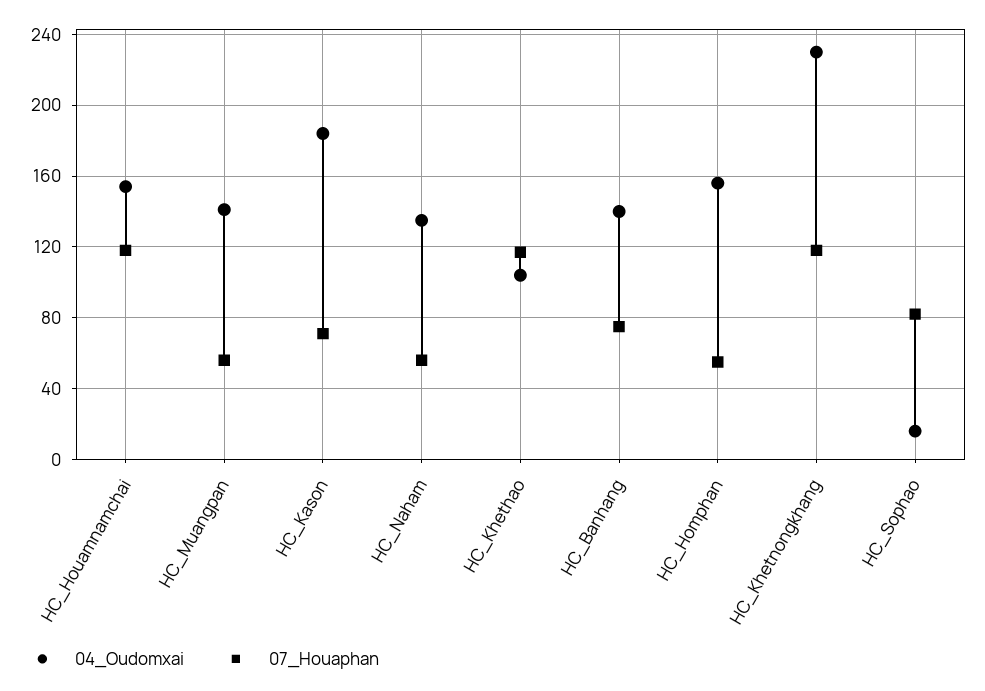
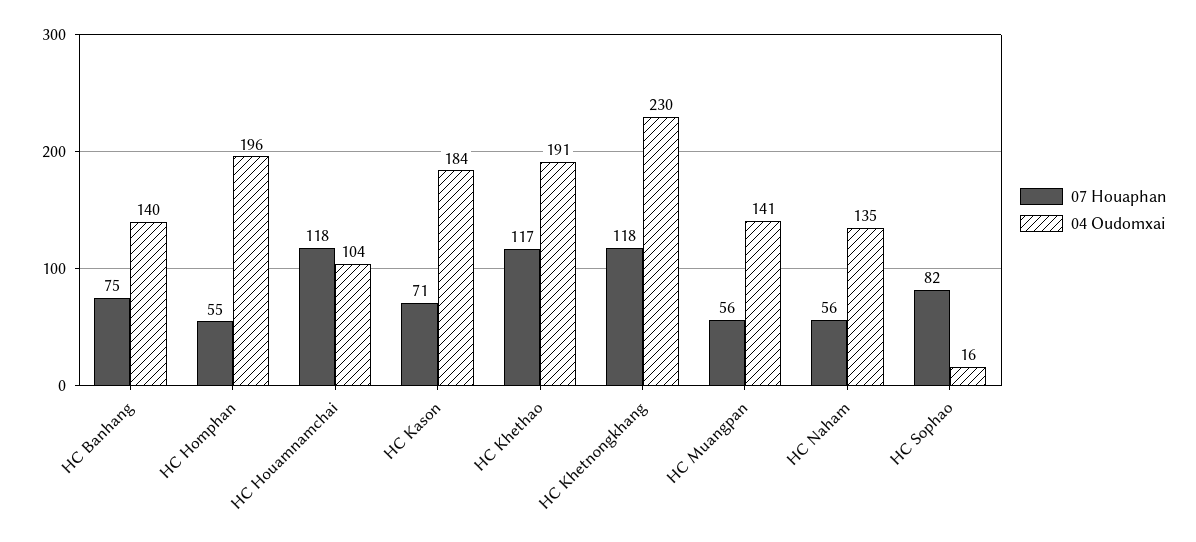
  {
    "04_Oudomxai": {
-     "HC_Houamnamchai": 155,
+     "HC_Houamnamchai": 104,
      "HC_Muangpan": 141,
      "HC_Kason": 184,
      "HC_Naham": 135,
-     "HC_Khethao": 105,
+     "HC_Khethao": 191,
      "HC_Banhang": 140,
-     "HC_Homphan": 155,
+     "HC_Homphan": 196,
      "HC_Khetnongkhang": 230,
      "HC_Sophao": 16
    },
    "07_Houaphan": {
      "HC_Houamnamchai": 118,
      "HC_Muangpan": 56,
      "HC_Kason": 71,
      "HC_Naham": 56,
      "HC_Khethao": 117,
      "HC_Banhang": 75,
      "HC_Homphan": 55,
      "HC_Khetnongkhang": 118,
      "HC_Sophao": 82
    }
  }

